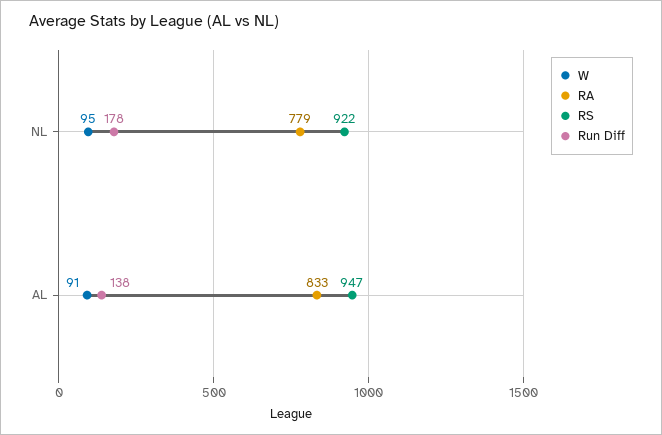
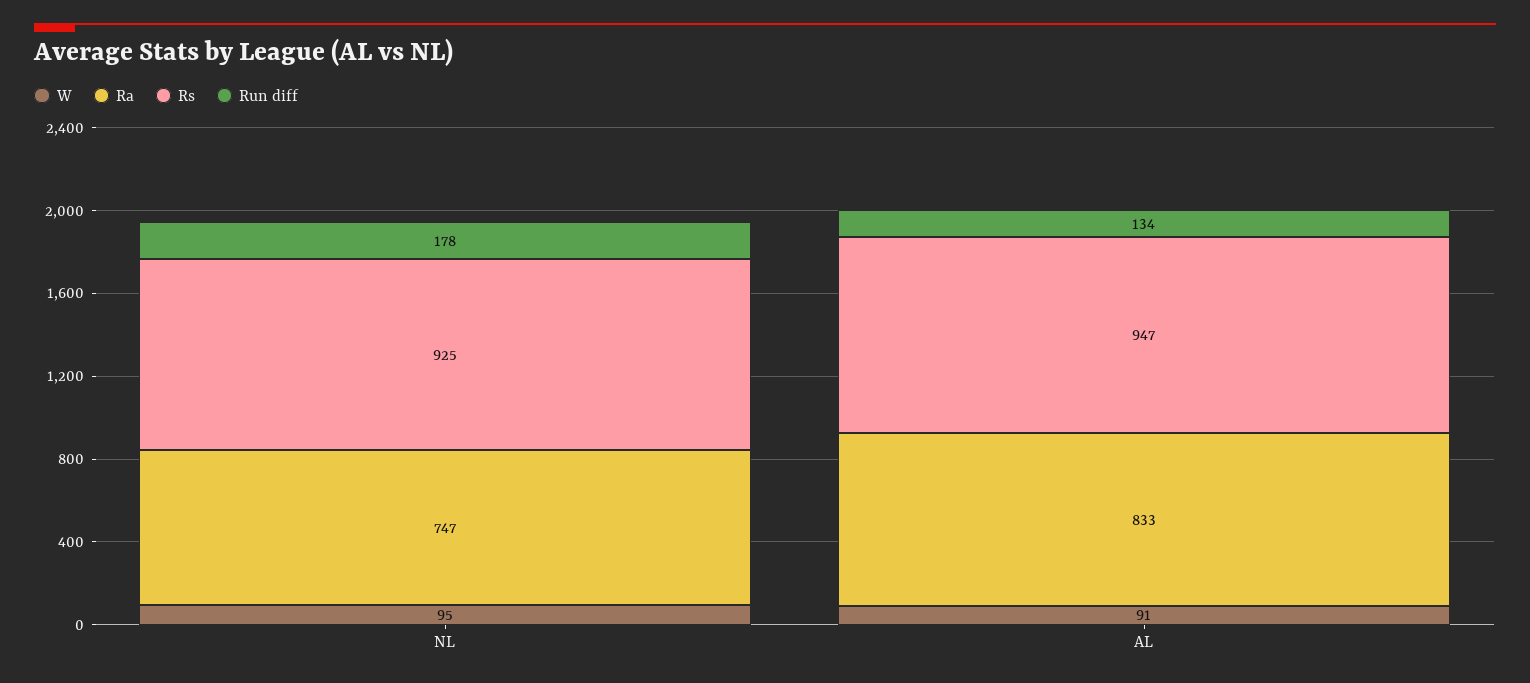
  {
    "W": {
      "NL": 95,
      "AL": 91
    },
    "RA": {
-     "NL": 779,
+     "NL": 747,
      "AL": 833
    },
    "RS": {
-     "NL": 922,
+     "NL": 925,
      "AL": 947
    },
    "Run Diff": {
      "NL": 178,
-     "AL": 138
+     "AL": 134
    }
  }

